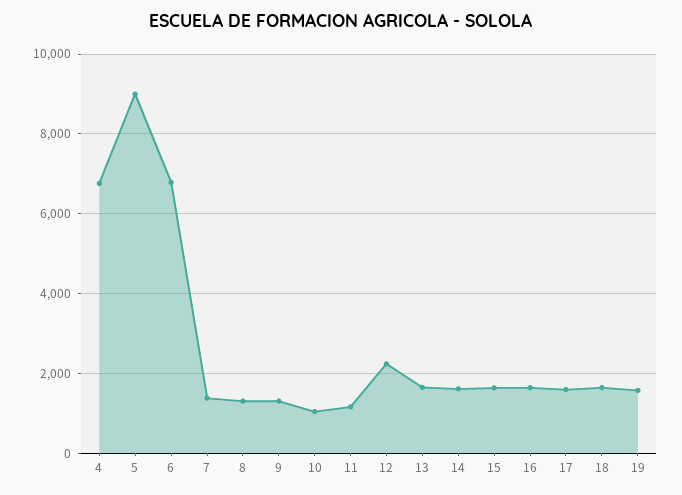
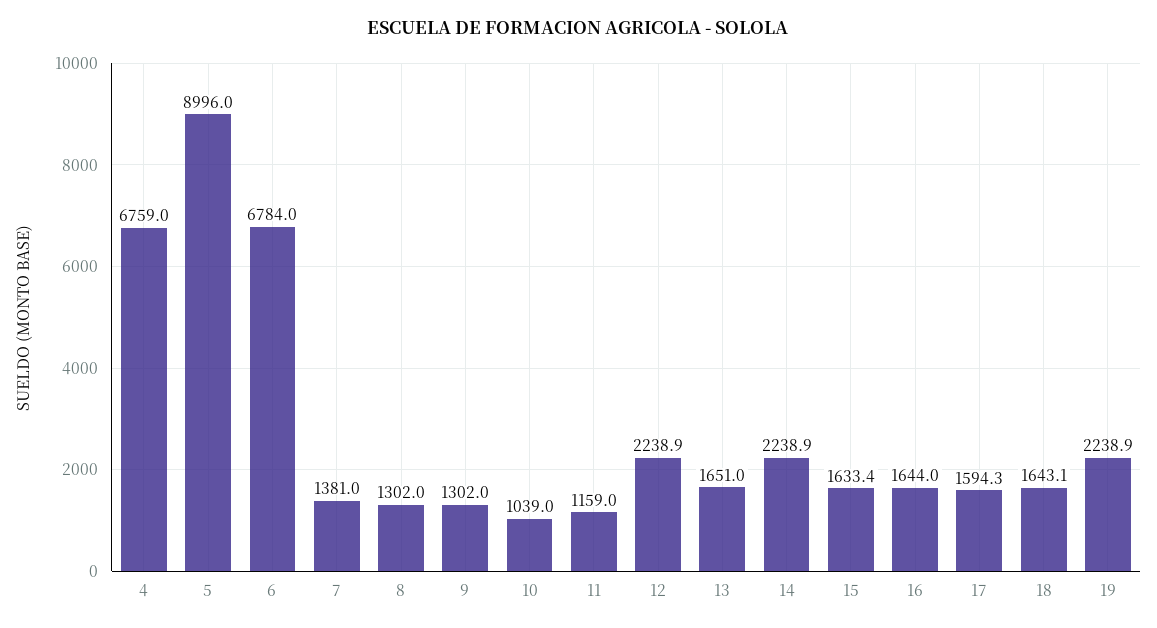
  {
    "4": 6759,
    "5": 8996,
    "6": 6784,
    "7": 1381,
    "8": 1302,
    "9": 1302,
    "10": 1039,
    "11": 1159,
    "12": 2238.9,
    "13": 1651,
-   "14": 1600,
+   "14": 2238.9,
    "15": 1633.4,
    "16": 1644,
    "17": 1594.3,
    "18": 1643.1,
-   "19": 1600
+   "19": 2238.9
  }

